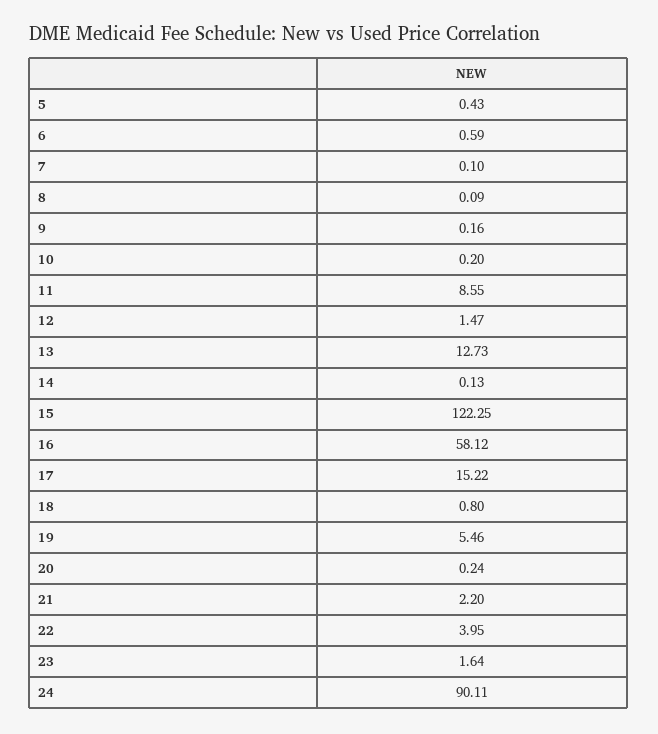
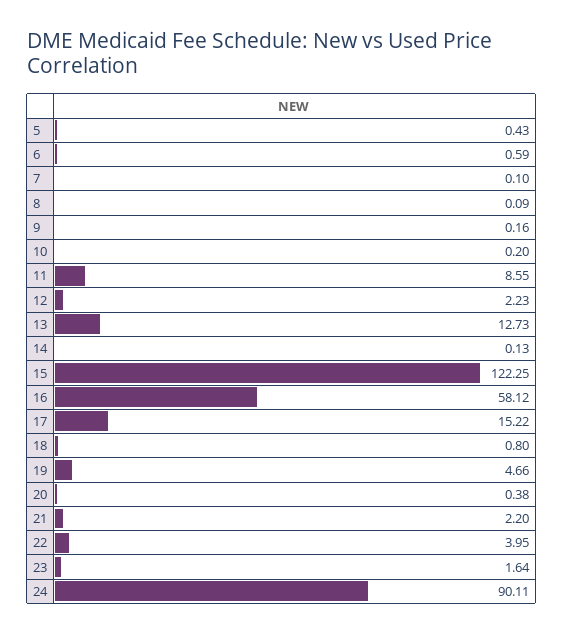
  {
    "5": 0.43,
    "6": 0.59,
    "7": 0.1,
    "8": 0.09,
    "9": 0.16,
    "10": 0.2,
    "11": 8.55,
-   "12": 1.47,
+   "12": 2.23,
    "13": 12.73,
    "14": 0.13,
    "15": 122.25,
    "16": 58.12,
    "17": 15.22,
    "18": 0.8,
-   "19": 5.46,
+   "19": 4.66,
-   "20": 0.24,
+   "20": 0.38,
    "21": 2.2,
    "22": 3.95,
    "23": 1.64,
    "24": 90.11
  }

